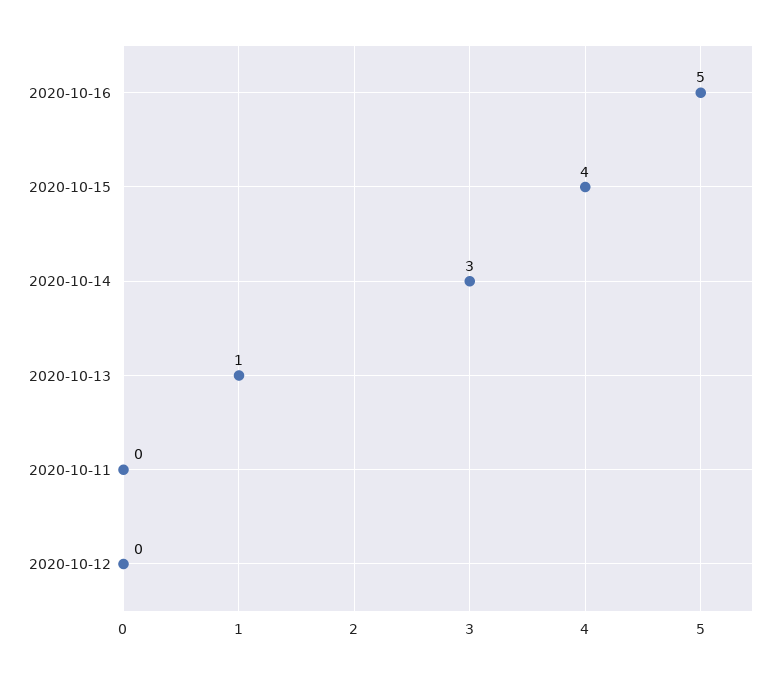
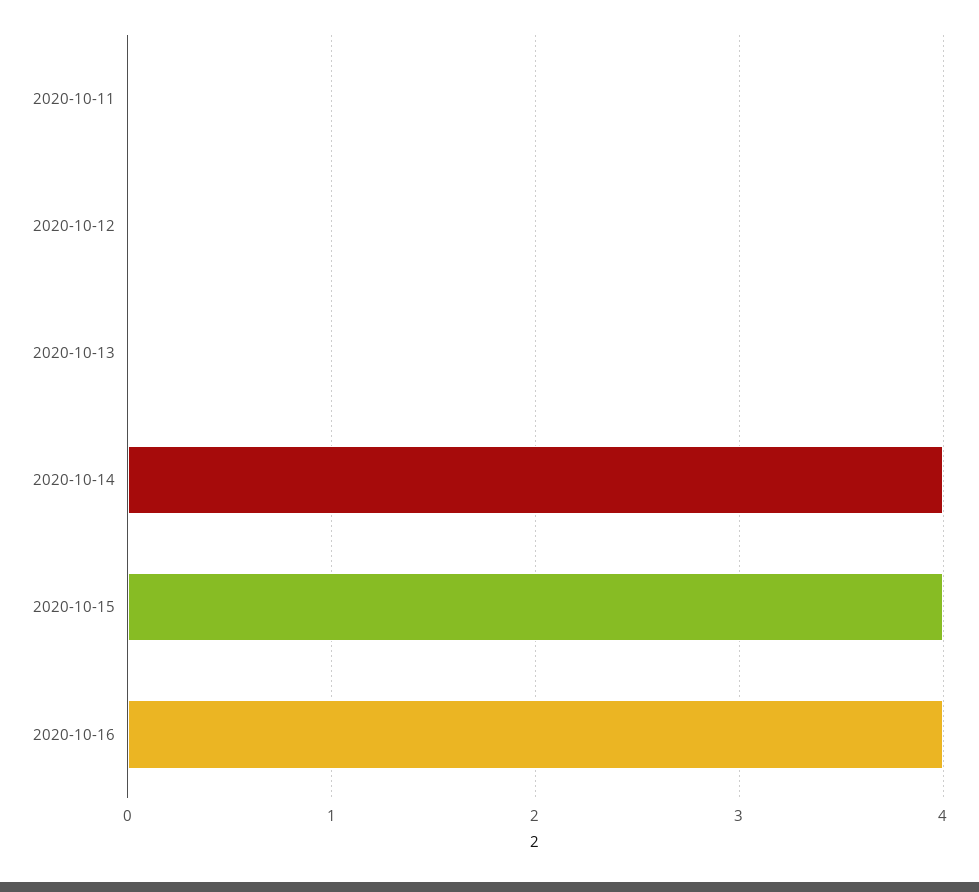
  {
-   "2020-10-16": 5,
+   "2020-10-16": 4,
    "2020-10-15": 4,
-   "2020-10-14": 3,
+   "2020-10-14": 4,
-   "2020-10-13": 1,
+   "2020-10-13": 0,
    "2020-10-11": 0,
    "2020-10-12": 0
  }

